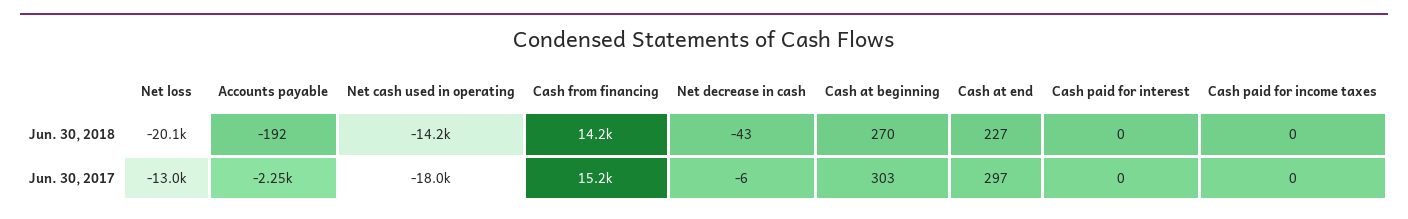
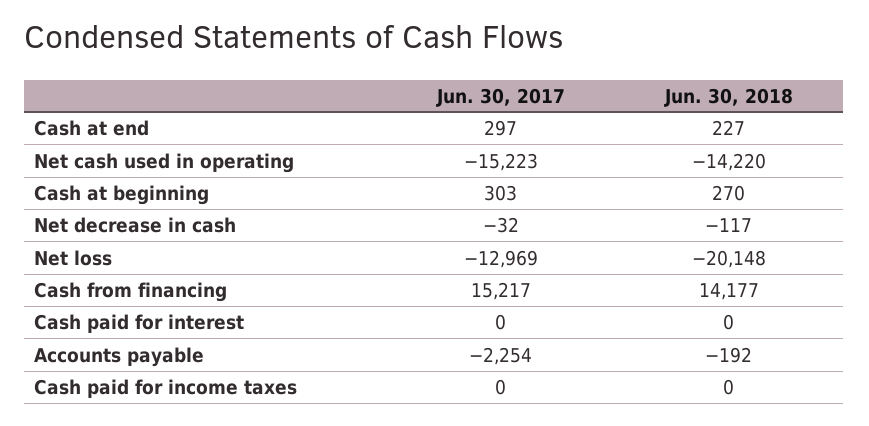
  {
    "Net loss": {
      "Jun. 30, 2018": -20148,
      "Jun. 30, 2017": -12969
    },
    "Accounts payable": {
      "Jun. 30, 2018": -192,
      "Jun. 30, 2017": -2254
    },
    "Net cash used in operating": {
      "Jun. 30, 2018": -14220,
-     "Jun. 30, 2017": -18000
+     "Jun. 30, 2017": -15223
    },
    "Cash from financing": {
      "Jun. 30, 2018": 14177,
      "Jun. 30, 2017": 15217
    },
    "Net decrease in cash": {
-     "Jun. 30, 2018": -43,
+     "Jun. 30, 2018": -117,
-     "Jun. 30, 2017": -6
+     "Jun. 30, 2017": -32
    },
    "Cash at beginning": {
      "Jun. 30, 2018": 270,
      "Jun. 30, 2017": 303
    },
    "Cash at end": {
      "Jun. 30, 2018": 227,
      "Jun. 30, 2017": 297
    },
    "Cash paid for interest": {
      "Jun. 30, 2018": 0,
      "Jun. 30, 2017": 0
    },
    "Cash paid for income taxes": {
      "Jun. 30, 2018": 0,
      "Jun. 30, 2017": 0
    }
  }

